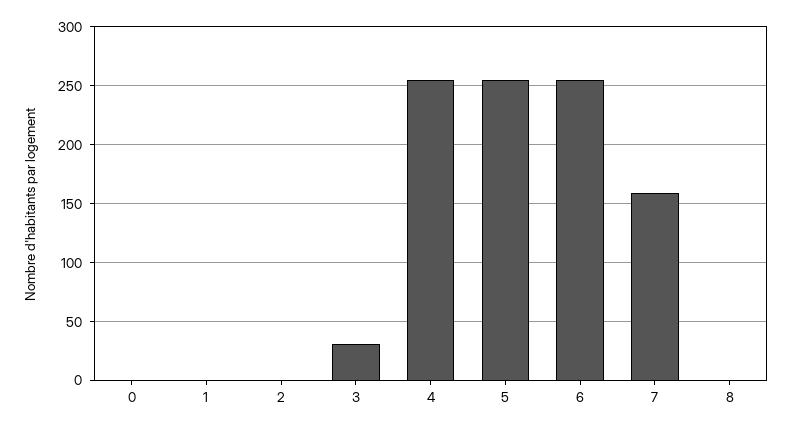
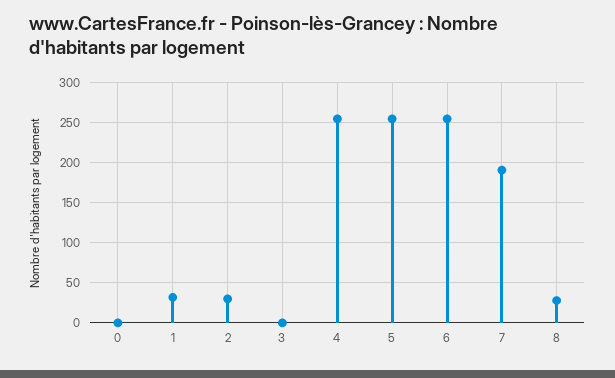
  {
    "0": 0,
-   "1": 0,
+   "1": 30,
-   "2": 0,
+   "2": 30,
-   "3": 30,
+   "3": 0,
    "4": 260,
    "5": 260,
    "6": 260,
-   "7": 160,
+   "7": 190,
-   "8": 0
+   "8": 30
  }

